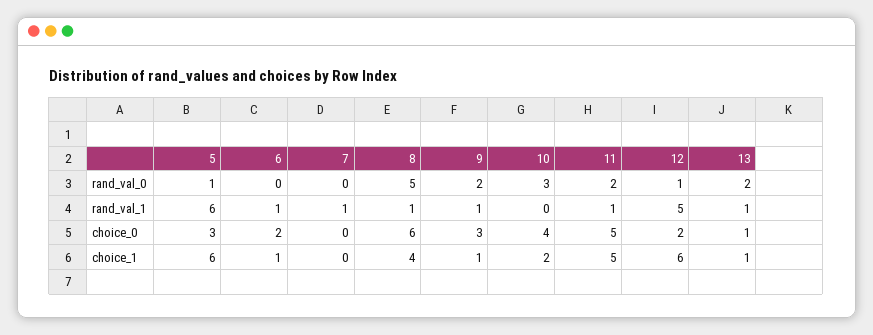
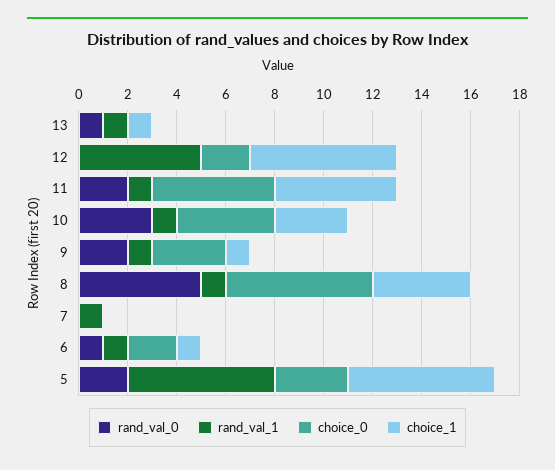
  {
    "rand_val_0": {
-     "5": 1,
+     "5": 2,
-     "6": 0,
+     "6": 1,
      "7": 0,
      "8": 5,
      "9": 2,
      "10": 3,
      "11": 2,
-     "12": 1,
+     "12": 0,
-     "13": 2
+     "13": 1
    },
    "rand_val_1": {
      "5": 6,
      "6": 1,
      "7": 1,
      "8": 1,
      "9": 1,
-     "10": 0,
+     "10": 1,
      "11": 1,
      "12": 5,
      "13": 1
    },
    "choice_0": {
      "5": 3,
      "6": 2,
      "7": 0,
      "8": 6,
      "9": 3,
      "10": 4,
      "11": 5,
      "12": 2,
-     "13": 1
+     "13": 0
    },
    "choice_1": {
      "5": 6,
      "6": 1,
      "7": 0,
      "8": 4,
      "9": 1,
-     "10": 2,
+     "10": 3,
      "11": 5,
      "12": 6,
      "13": 1
    }
  }

